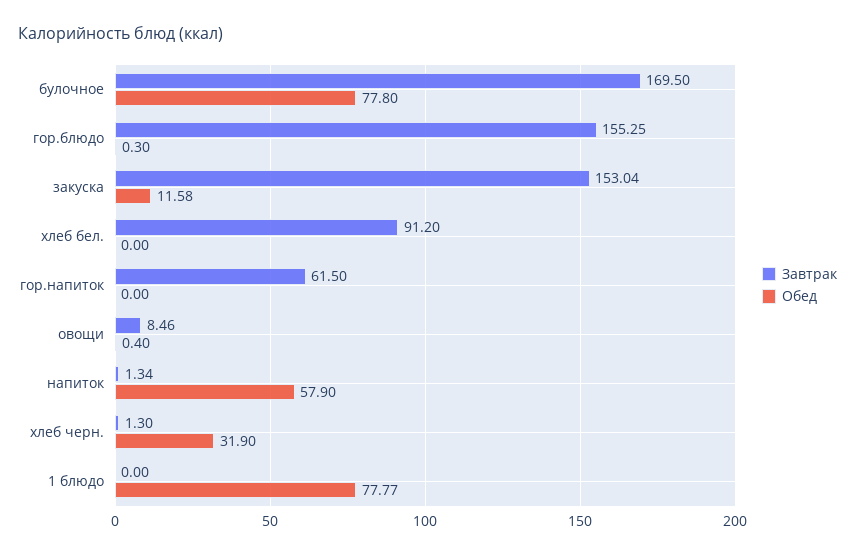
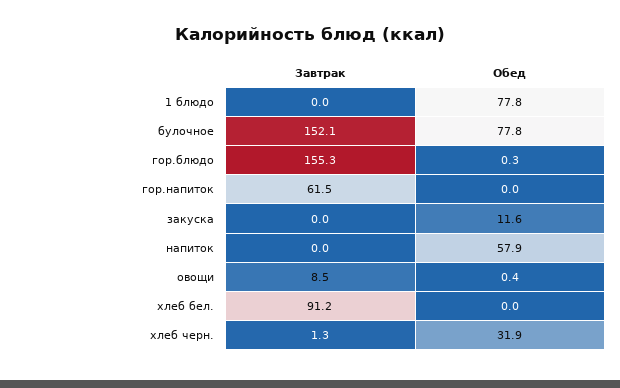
  {
    "Завтрак": {
-     "булочное": 169.5,
+     "булочное": 152.1,
      "гор.блюдо": 155.25,
-     "закуска": 153.04,
+     "закуска": 0,
      "хлеб бел.": 91.2,
      "гор.напиток": 61.5,
      "овощи": 8.46,
-     "напиток": 1.34,
+     "напиток": 0,
      "хлеб черн.": 1.3,
      "1 блюдо": 0
    },
    "Обед": {
      "булочное": 77.8,
      "гор.блюдо": 0.3,
      "закуска": 11.58,
      "хлеб бел.": 0,
      "гор.напиток": 0,
      "овощи": 0.4,
      "напиток": 57.9,
      "хлеб черн.": 31.9,
      "1 блюдо": 77.77
    }
  }

